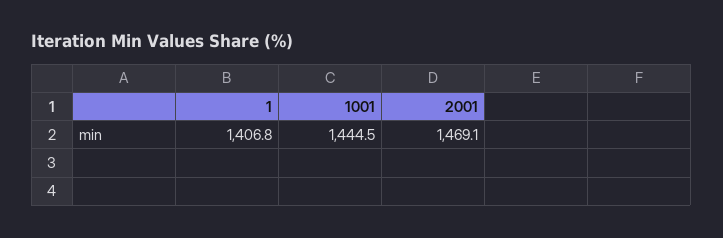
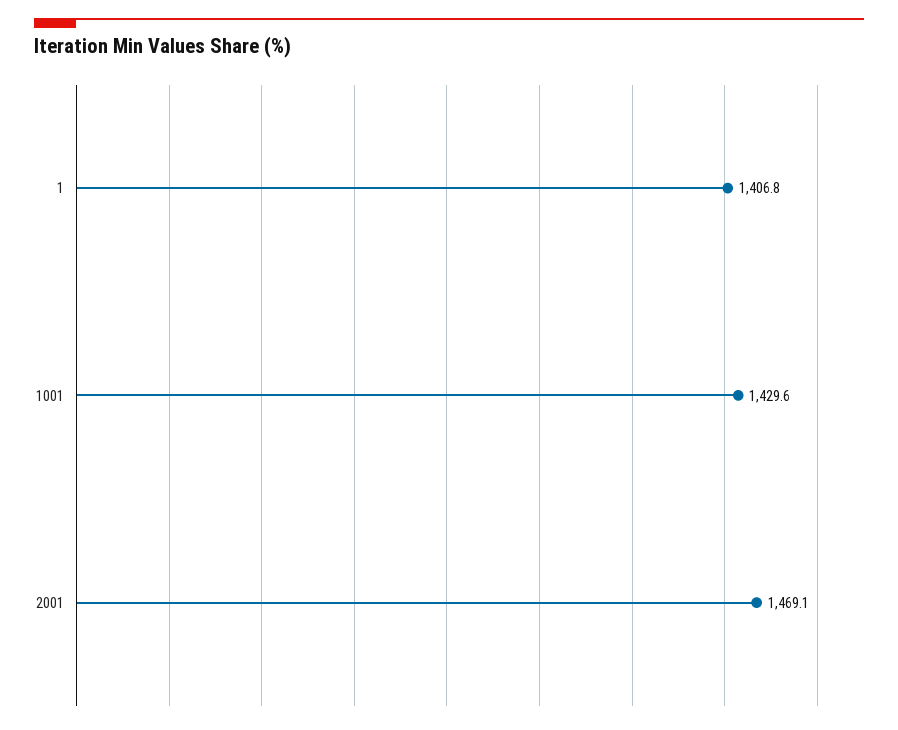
  {
    "1": 1406.8,
-   "1001": 1444.5,
+   "1001": 1429.6,
    "2001": 1469.1
  }

